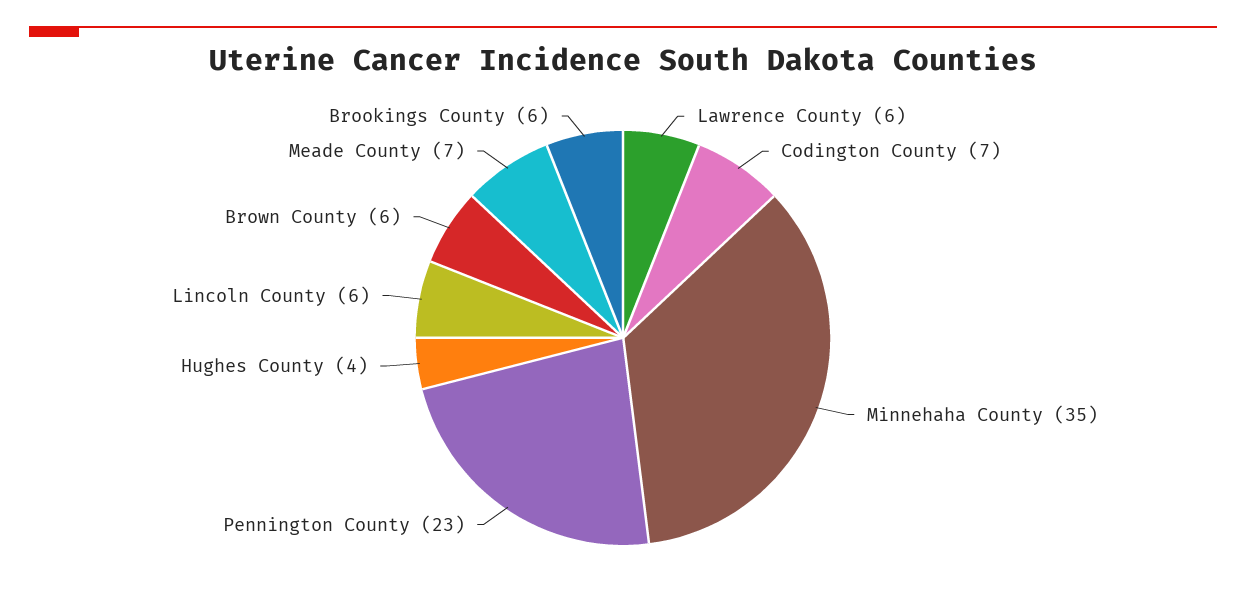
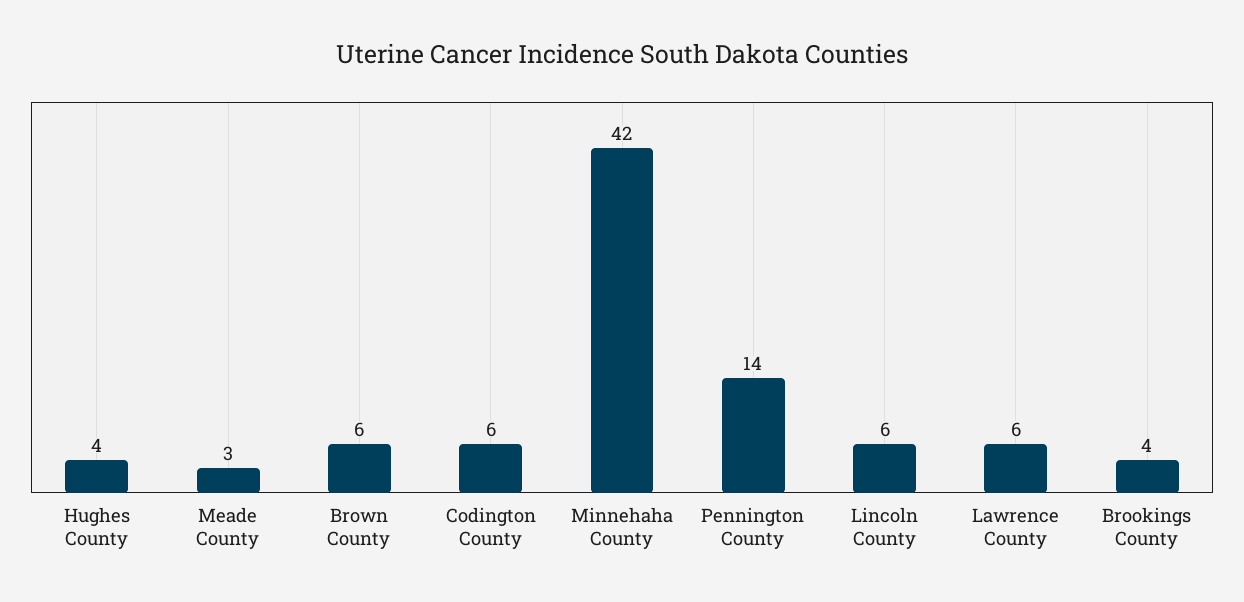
  {
    "Lawrence County": 6,
-   "Codington County": 7,
+   "Codington County": 6,
-   "Minnehaha County": 35,
+   "Minnehaha County": 42,
-   "Pennington County": 23,
+   "Pennington County": 14,
    "Hughes County": 4,
    "Lincoln County": 6,
    "Brown County": 6,
-   "Meade County": 7,
+   "Meade County": 3,
-   "Brookings County": 6
+   "Brookings County": 4
  }

